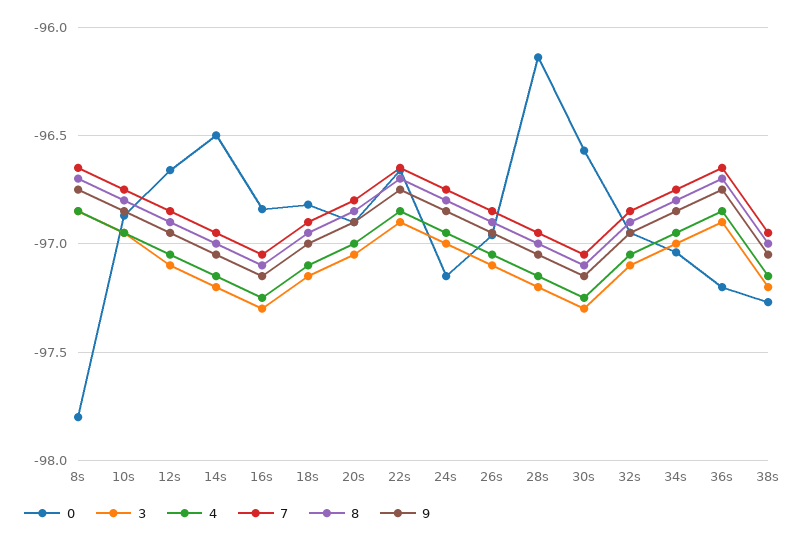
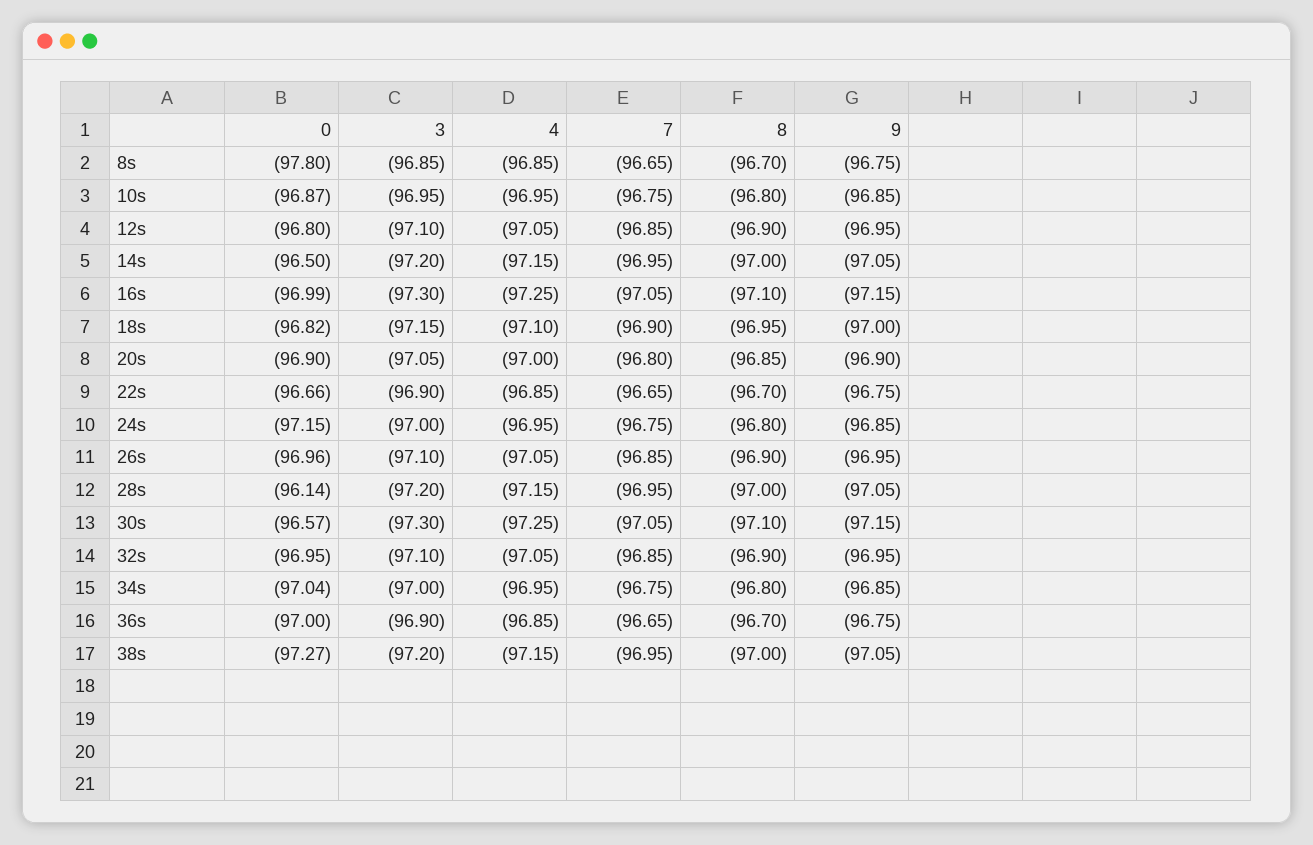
  {
    "0": {
      "8s": -97.8,
      "10s": -96.87,
-     "12s": -96.65,
+     "12s": -96.8,
      "14s": -96.5,
-     "16s": -96.85,
+     "16s": -96.99,
      "18s": -96.82,
      "20s": -96.9,
      "22s": -96.66,
      "24s": -97.15,
      "26s": -96.96,
      "28s": -96.14,
      "30s": -96.57,
      "32s": -96.95,
      "34s": -97.04,
-     "36s": -97.2,
+     "36s": -97,
      "38s": -97.27
    },
    "3": {
      "8s": -96.85,
      "10s": -96.95,
      "12s": -97.1,
      "14s": -97.2,
      "16s": -97.3,
      "18s": -97.15,
      "20s": -97.05,
      "22s": -96.9,
      "24s": -97,
      "26s": -97.1,
      "28s": -97.2,
      "30s": -97.3,
      "32s": -97.1,
      "34s": -97,
      "36s": -96.9,
      "38s": -97.2
    },
    "4": {
      "8s": -96.85,
      "10s": -96.95,
      "12s": -97.05,
      "14s": -97.15,
      "16s": -97.25,
      "18s": -97.1,
      "20s": -97,
      "22s": -96.85,
      "24s": -96.95,
      "26s": -97.05,
      "28s": -97.15,
      "30s": -97.25,
      "32s": -97.05,
      "34s": -96.95,
      "36s": -96.85,
      "38s": -97.15
    },
    "7": {
      "8s": -96.65,
      "10s": -96.75,
      "12s": -96.85,
      "14s": -96.95,
      "16s": -97.05,
      "18s": -96.9,
      "20s": -96.8,
      "22s": -96.65,
      "24s": -96.75,
      "26s": -96.85,
      "28s": -96.95,
      "30s": -97.05,
      "32s": -96.85,
      "34s": -96.75,
      "36s": -96.65,
      "38s": -96.95
    },
    "8": {
      "8s": -96.7,
      "10s": -96.8,
      "12s": -96.9,
      "14s": -97,
      "16s": -97.1,
      "18s": -96.95,
      "20s": -96.85,
      "22s": -96.7,
      "24s": -96.8,
      "26s": -96.9,
      "28s": -97,
      "30s": -97.1,
      "32s": -96.9,
      "34s": -96.8,
      "36s": -96.7,
      "38s": -97
    },
    "9": {
      "8s": -96.75,
      "10s": -96.85,
      "12s": -96.95,
      "14s": -97.05,
      "16s": -97.15,
      "18s": -97,
      "20s": -96.9,
      "22s": -96.75,
      "24s": -96.85,
      "26s": -96.95,
      "28s": -97.05,
      "30s": -97.15,
      "32s": -96.95,
      "34s": -96.85,
      "36s": -96.75,
      "38s": -97.05
    }
  }

